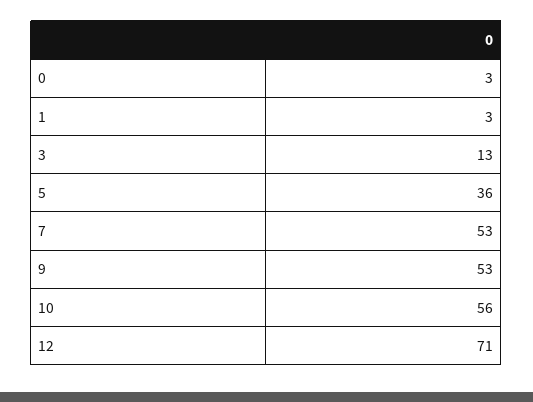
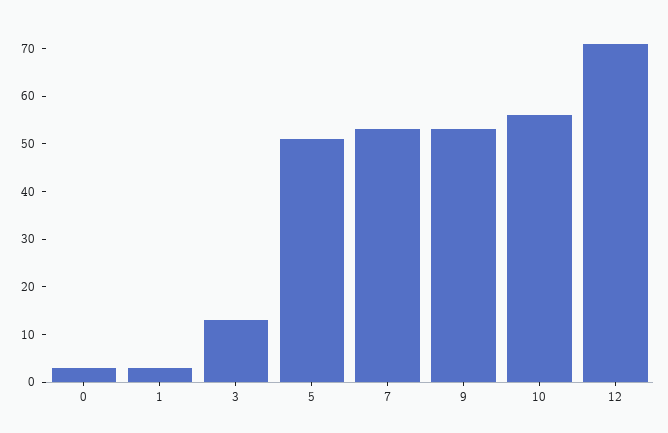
  {
    "0": 3,
    "1": 3,
    "3": 13,
-   "5": 36,
+   "5": 50,
    "7": 53,
    "9": 53,
    "10": 56,
    "12": 71
  }

